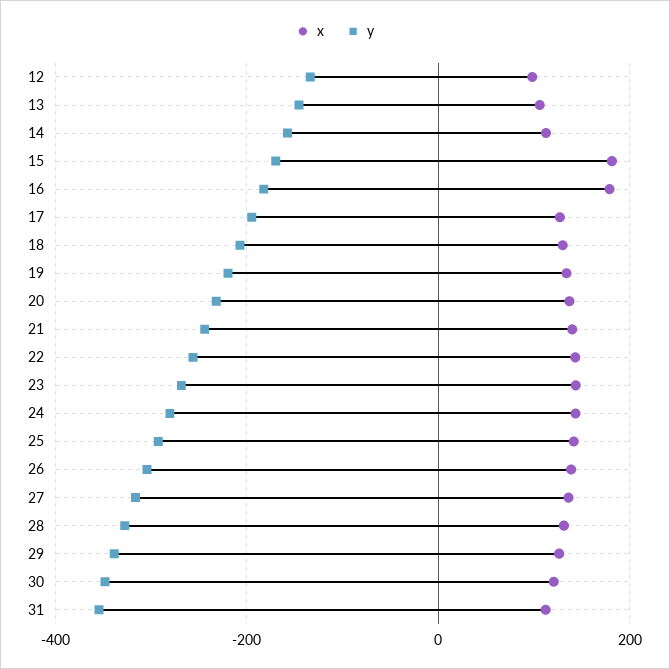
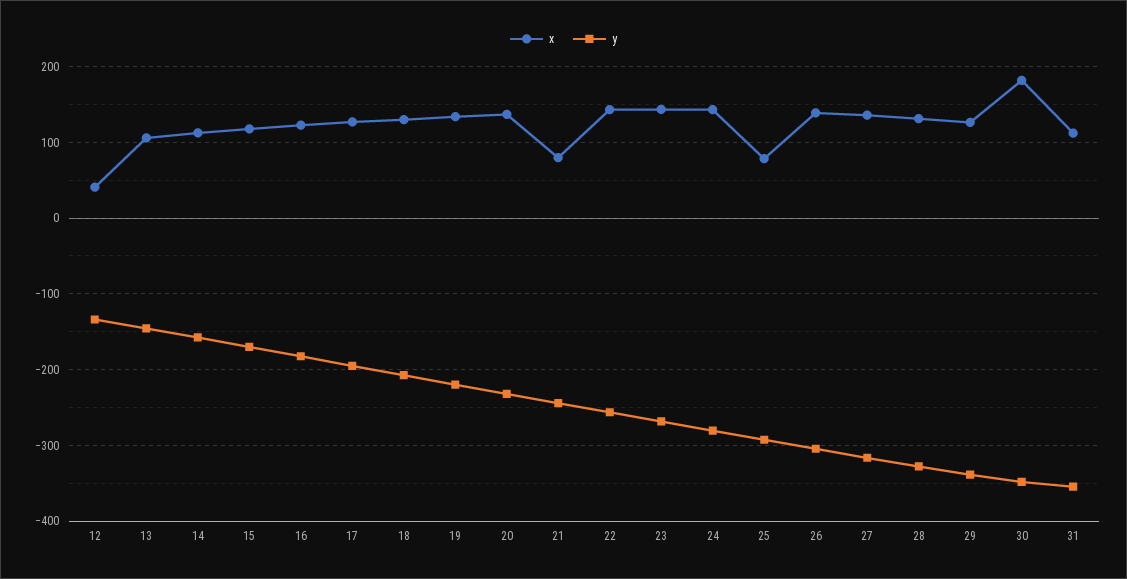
  {
    "x": {
-     "12": 100,
+     "12": 40,
      "13": 110,
      "14": 110,
-     "15": 180,
+     "15": 120,
-     "16": 180,
+     "16": 120,
      "17": 130,
      "18": 130,
      "19": 130,
      "20": 140,
-     "21": 140,
+     "21": 80,
      "22": 140,
      "23": 140,
      "24": 140,
-     "25": 140,
+     "25": 80,
      "26": 140,
      "27": 140,
      "28": 130,
      "29": 130,
-     "30": 120,
+     "30": 180,
      "31": 110
    },
    "y": {
      "12": -130,
      "13": -150,
      "14": -160,
      "15": -170,
      "16": -180,
      "17": -200,
      "18": -210,
      "19": -220,
      "20": -230,
      "21": -240,
      "22": -260,
      "23": -270,
      "24": -280,
      "25": -290,
      "26": -300,
      "27": -320,
      "28": -330,
      "29": -340,
      "30": -350,
      "31": -350
    }
  }

